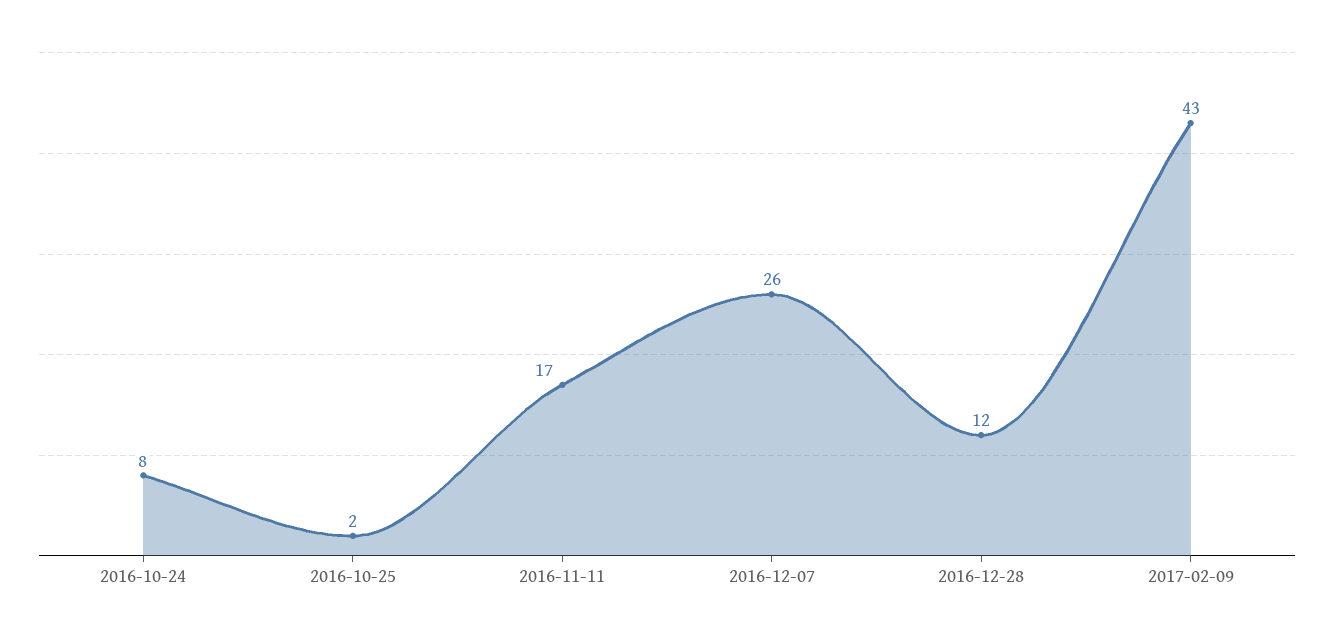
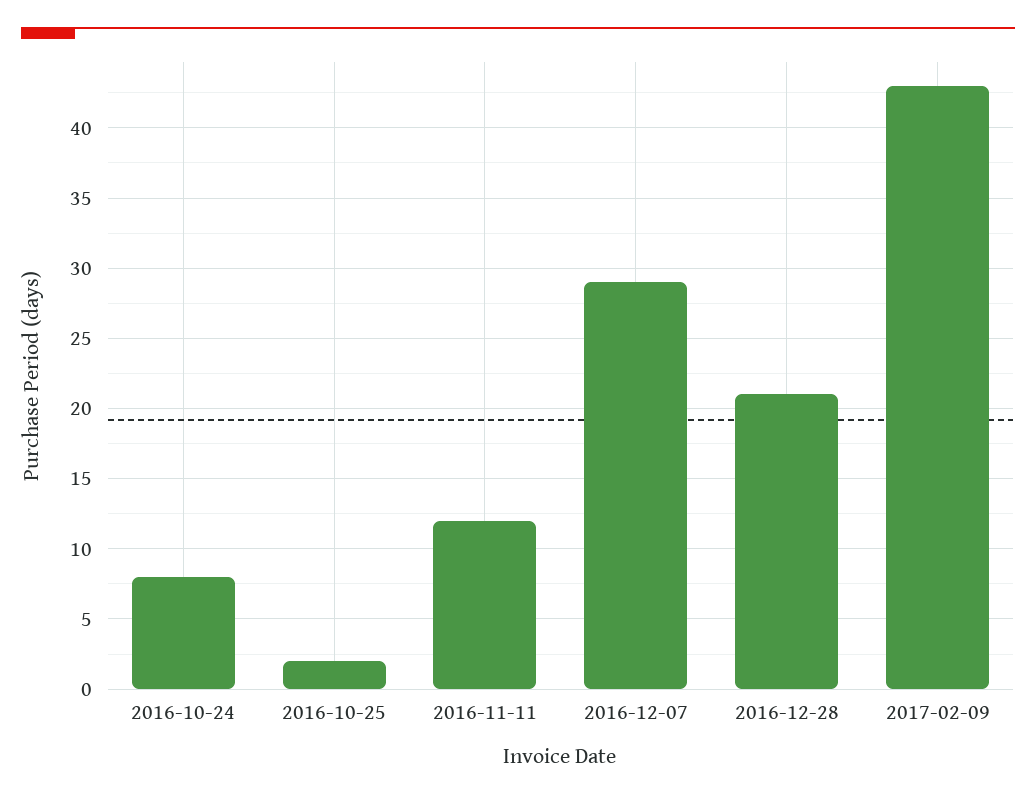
  {
    "2016-10-24": 8,
    "2016-10-25": 2,
-   "2016-11-11": 17,
+   "2016-11-11": 12,
-   "2016-12-07": 26,
+   "2016-12-07": 29,
-   "2016-12-28": 12,
+   "2016-12-28": 21,
    "2017-02-09": 43
  }

